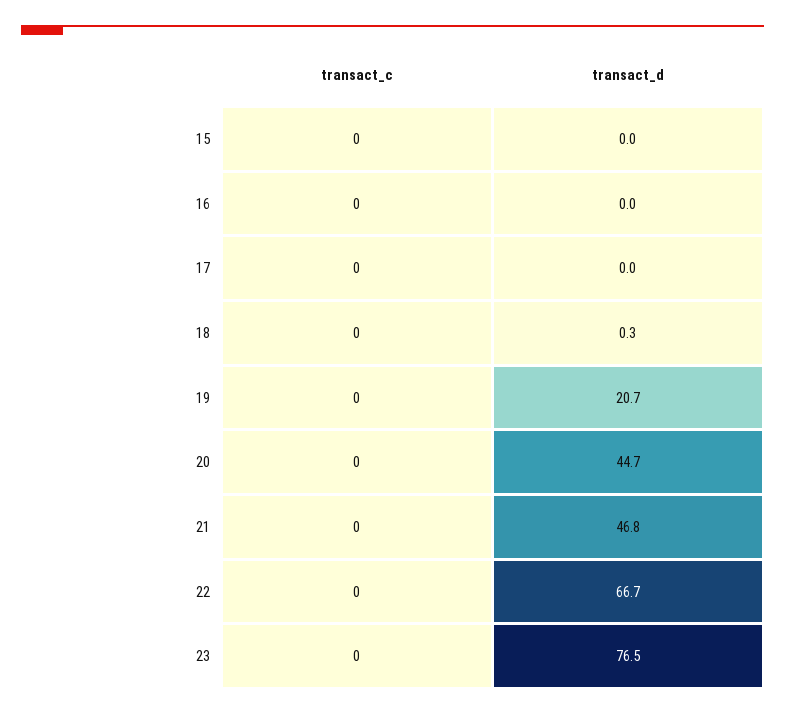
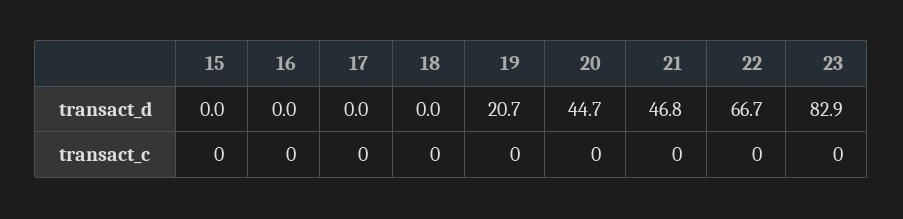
  {
    "transact_c": {
      "15": 0,
      "16": 0,
      "17": 0,
      "18": 0,
      "19": 0,
      "20": 0,
      "21": 0,
      "22": 0,
      "23": 0
    },
    "transact_d": {
      "15": 0,
      "16": 0,
      "17": 0,
-     "18": 0.3,
+     "18": 0,
      "19": 20.7,
      "20": 44.7,
      "21": 46.8,
      "22": 66.7,
-     "23": 76.5
+     "23": 82.9
    }
  }

